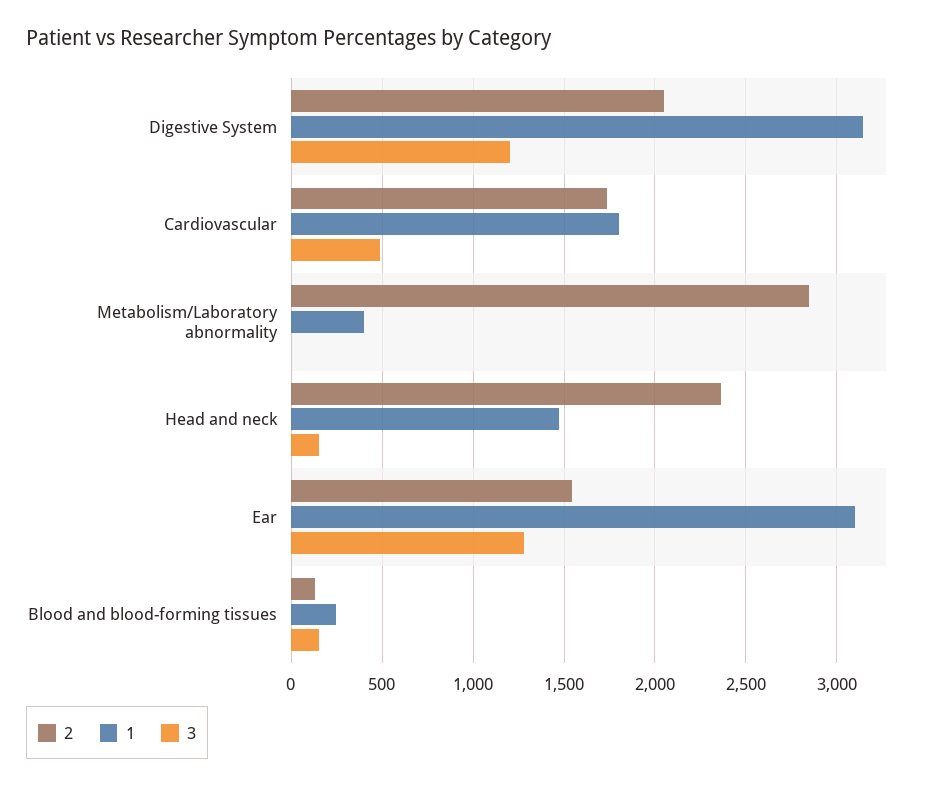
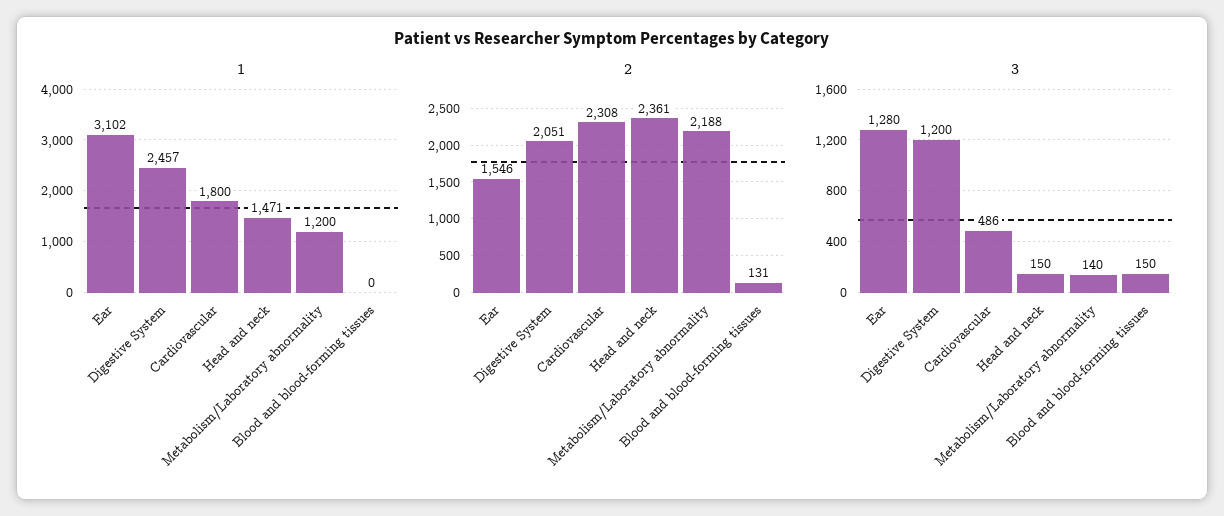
  {
    "2": {
      "Digestive System": 2051,
-     "Cardiovascular": 1750,
+     "Cardiovascular": 2308,
-     "Metabolism/Laboratory abnormality": 2850,
+     "Metabolism/Laboratory abnormality": 2188,
      "Head and neck": 2361,
      "Ear": 1546,
      "Blood and blood-forming tissues": 131
    },
    "1": {
-     "Digestive System": 3150,
+     "Digestive System": 2457,
      "Cardiovascular": 1800,
-     "Metabolism/Laboratory abnormality": 400,
+     "Metabolism/Laboratory abnormality": 1200,
      "Head and neck": 1471,
      "Ear": 3102,
-     "Blood and blood-forming tissues": 250
+     "Blood and blood-forming tissues": 0
    },
    "3": {
      "Digestive System": 1200,
      "Cardiovascular": 486,
-     "Metabolism/Laboratory abnormality": 0,
+     "Metabolism/Laboratory abnormality": 140,
      "Head and neck": 150,
      "Ear": 1280,
      "Blood and blood-forming tissues": 150
    }
  }

